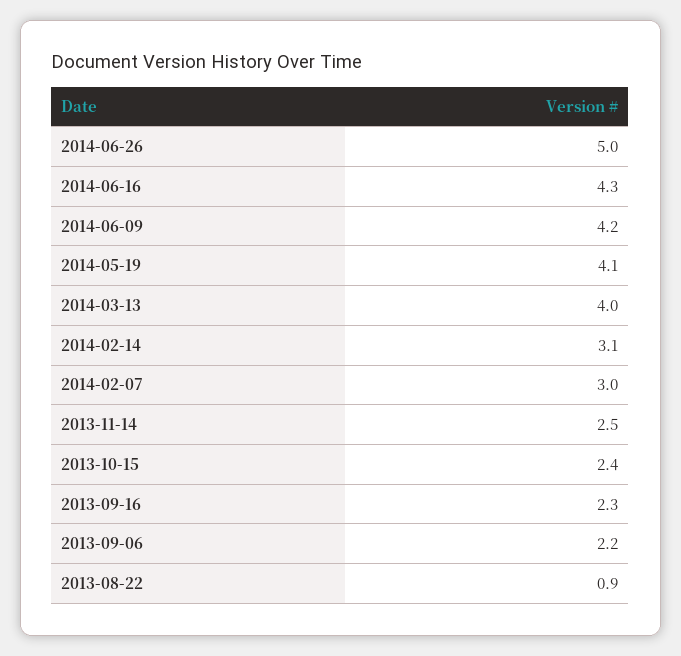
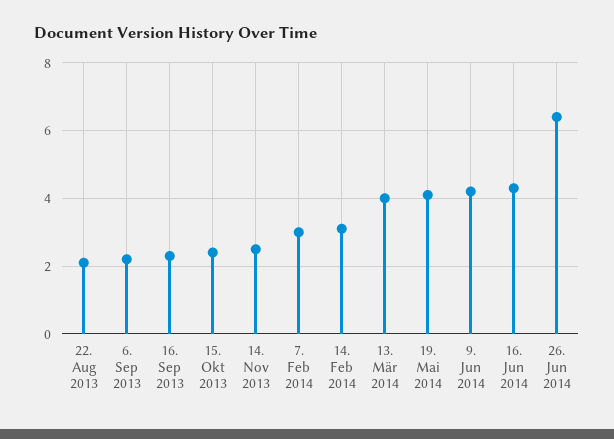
  {
-   "2014-06-26": 5,
+   "2014-06-26": 6.5,
    "2014-06-16": 4.3,
    "2014-06-09": 4.2,
    "2014-05-19": 4.1,
    "2014-03-13": 4,
    "2014-02-14": 3.1,
    "2014-02-07": 3,
    "2013-11-14": 2.5,
    "2013-10-15": 2.4,
    "2013-09-16": 2.3,
    "2013-09-06": 2.2,
-   "2013-08-22": 0.9
+   "2013-08-22": 2
  }

